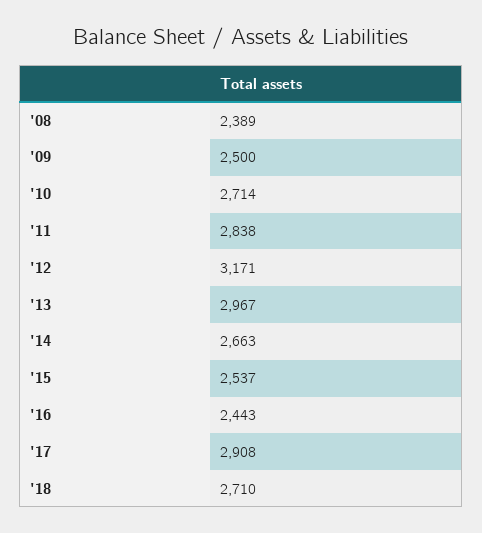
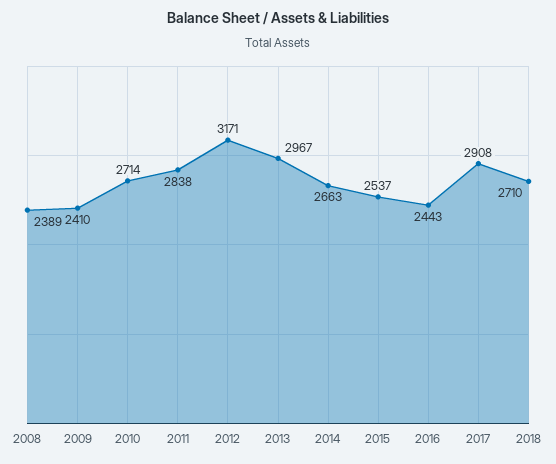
  {
    "'08": 2389,
-   "'09": 2500,
+   "'09": 2410,
    "'10": 2714,
    "'11": 2838,
    "'12": 3171,
    "'13": 2967,
    "'14": 2663,
    "'15": 2537,
    "'16": 2443,
    "'17": 2908,
    "'18": 2710
  }

